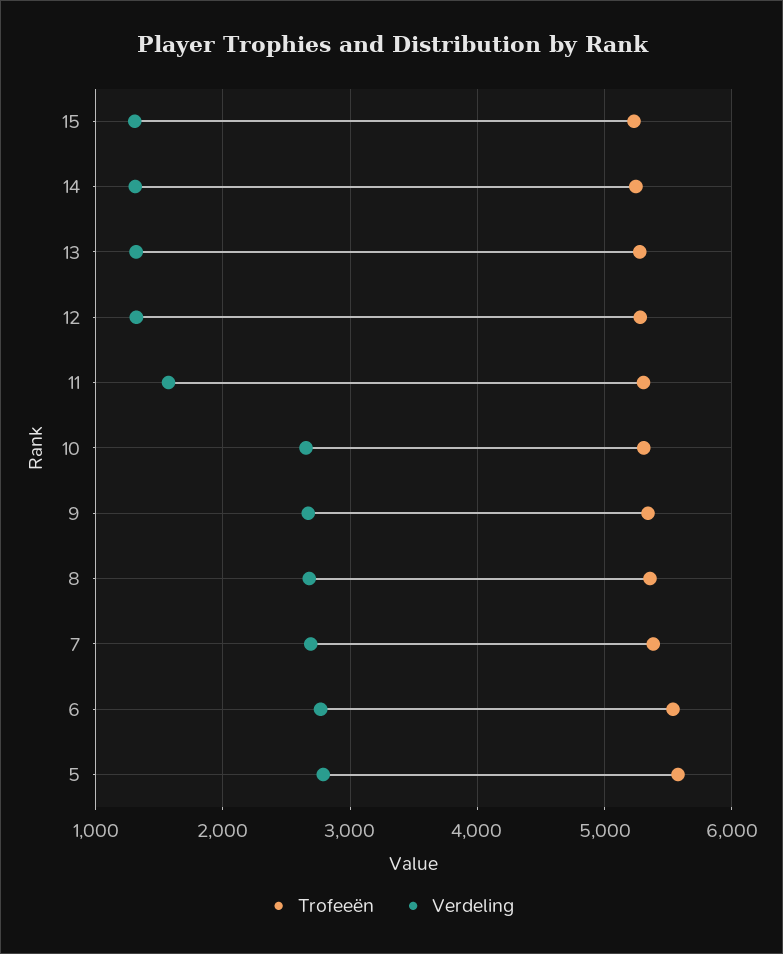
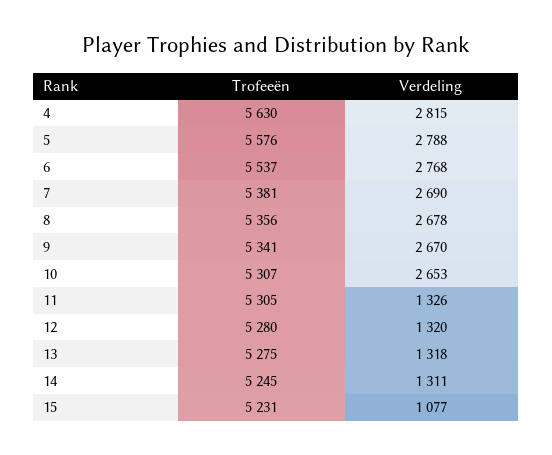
  {
    "Trofeeën": {
      "15": 5231,
      "14": 5245,
      "13": 5275,
      "12": 5280,
      "11": 5305,
      "10": 5307,
      "9": 5341,
      "8": 5356,
      "7": 5381,
      "6": 5537,
-     "5": 5576
+     "5": 5576,
+     "4": 5630
    },
    "Verdeling": {
-     "15": 1300,
+     "15": 1077,
      "14": 1311,
      "13": 1318,
      "12": 1320,
-     "11": 1600,
+     "11": 1326,
      "10": 2653,
      "9": 2670,
      "8": 2678,
      "7": 2690,
      "6": 2768,
-     "5": 2788
+     "5": 2788,
+     "4": 2815
    }
  }

